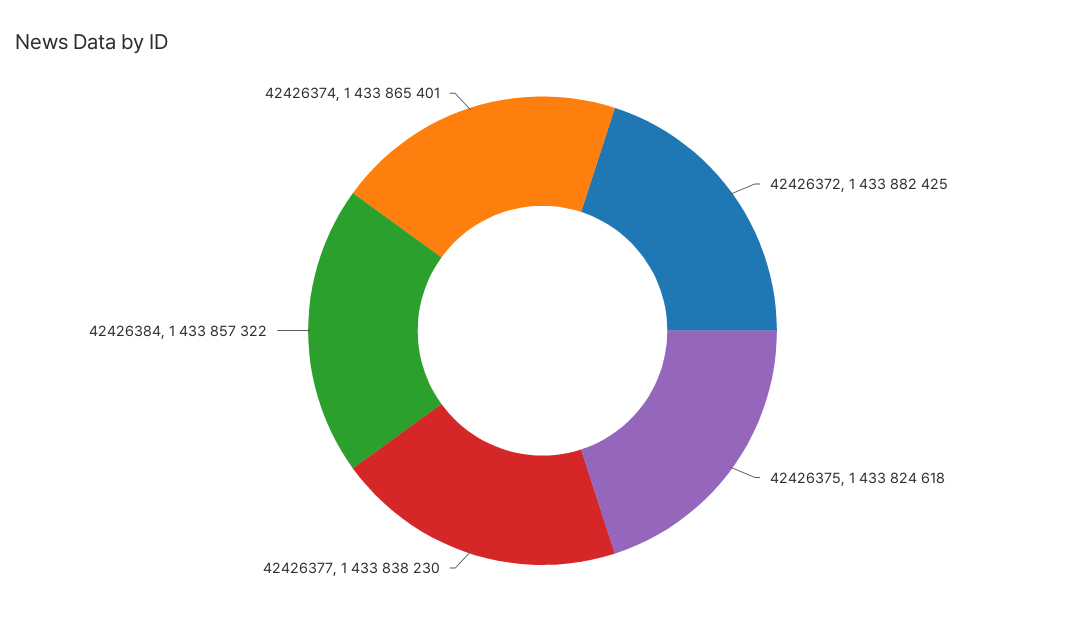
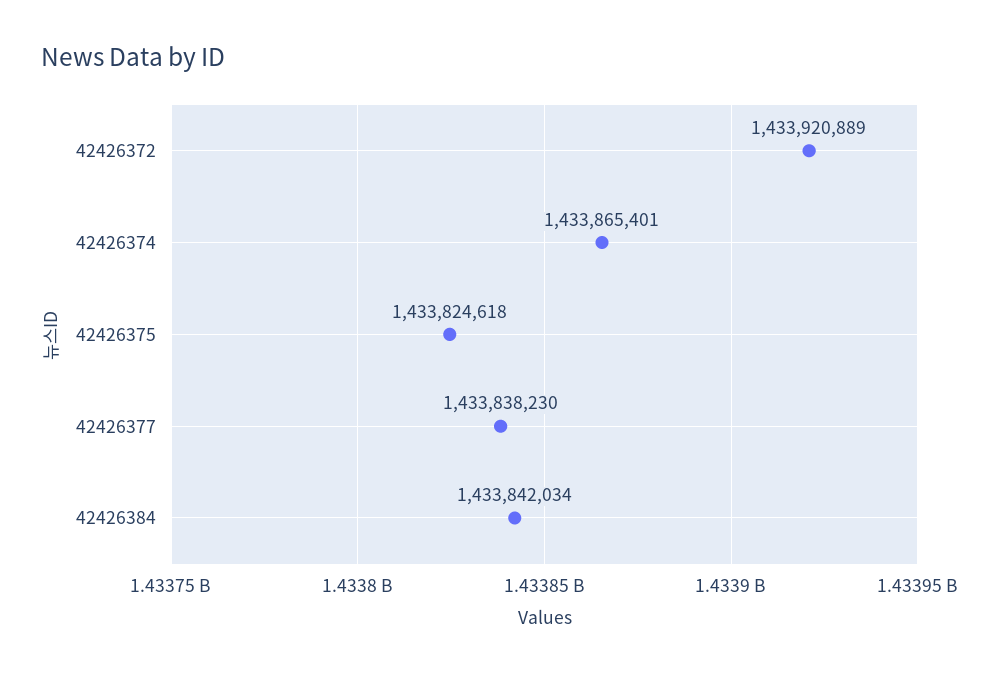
  {
-   "42426372": 1433882425,
+   "42426372": 1433920889,
    "42426375": 1433824618,
    "42426377": 1433838230,
-   "42426384": 1433857322,
+   "42426384": 1433842034,
    "42426374": 1433865401
  }

